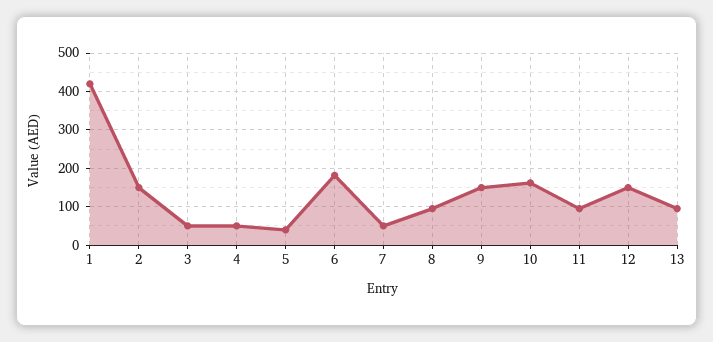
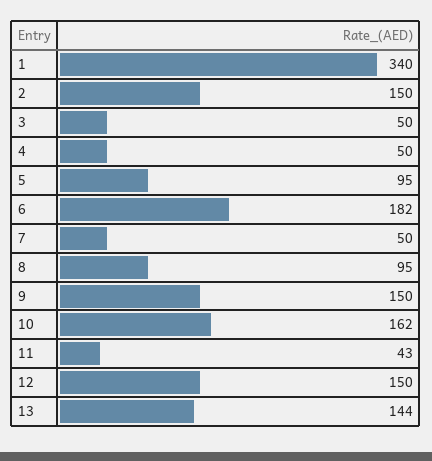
  {
-   "1": 420,
+   "1": 340,
    "2": 150,
    "3": 50,
    "4": 50,
-   "5": 40,
+   "5": 95,
    "6": 182,
    "7": 50,
    "8": 95,
    "9": 150,
    "10": 162,
-   "11": 100,
+   "11": 43,
    "12": 150,
-   "13": 100
+   "13": 144
  }

